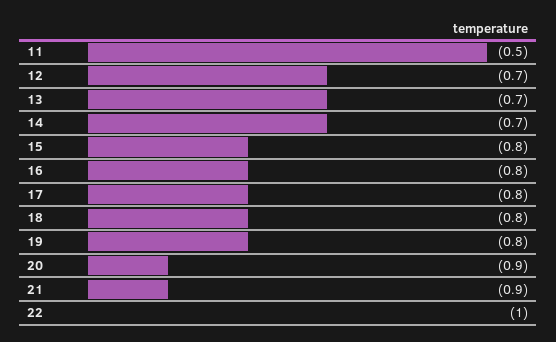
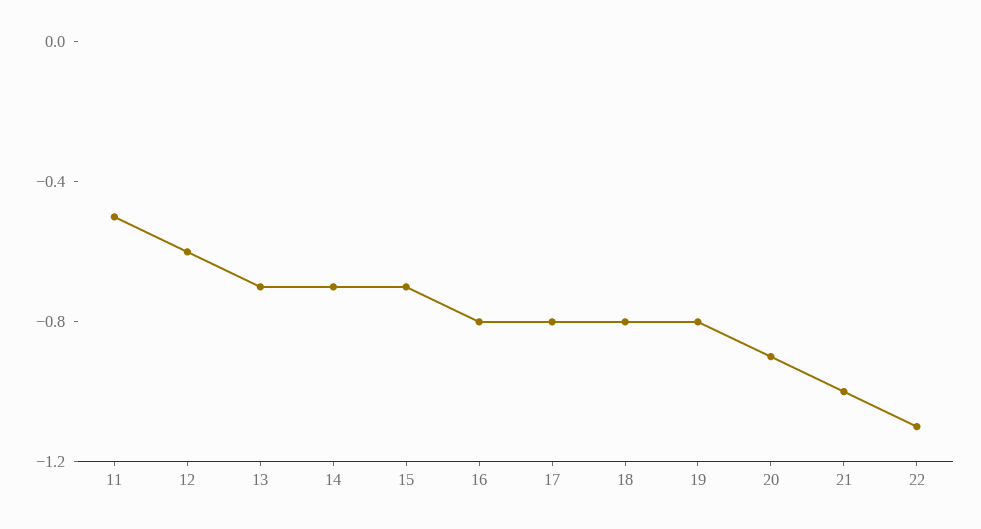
  {
    "11": -0.5,
-   "12": -0.7,
+   "12": -0.6,
    "13": -0.7,
    "14": -0.7,
-   "15": -0.8,
+   "15": -0.7,
    "16": -0.8,
    "17": -0.8,
    "18": -0.8,
    "19": -0.8,
    "20": -0.9,
-   "21": -0.9,
+   "21": -1,
-   "22": -1
+   "22": -1.1
  }

